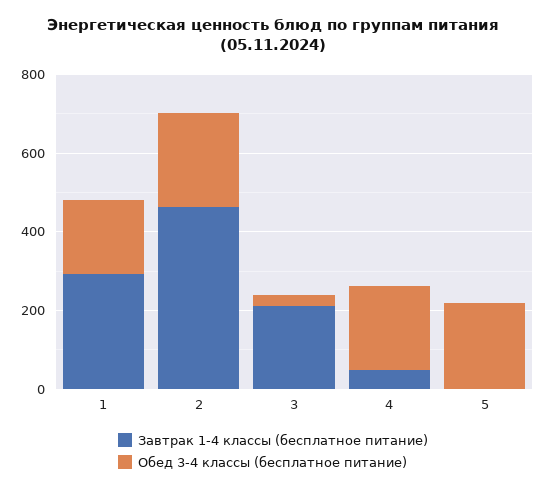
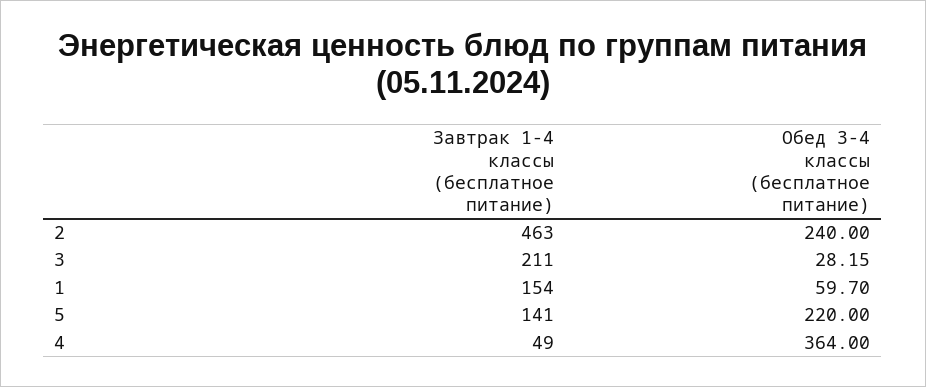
  {
    "Завтрак 1-4 классы (бесплатное питание)": {
-     "1": 300,
+     "1": 154,
      "2": 463,
      "3": 211,
      "4": 49,
-     "5": 0
+     "5": 141
    },
    "Обед 3-4 классы (бесплатное питание)": {
-     "1": 200,
+     "1": 59.7,
      "2": 240,
      "3": 28.15,
-     "4": 200,
+     "4": 364,
      "5": 220
    }
  }

